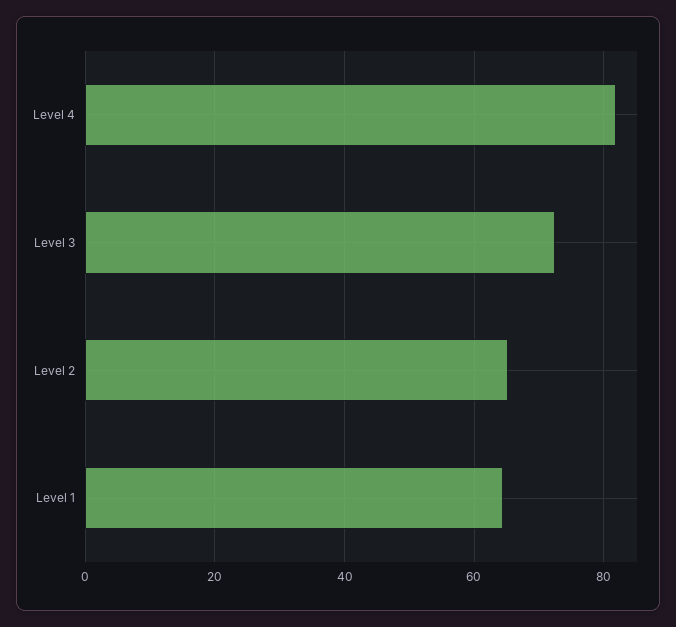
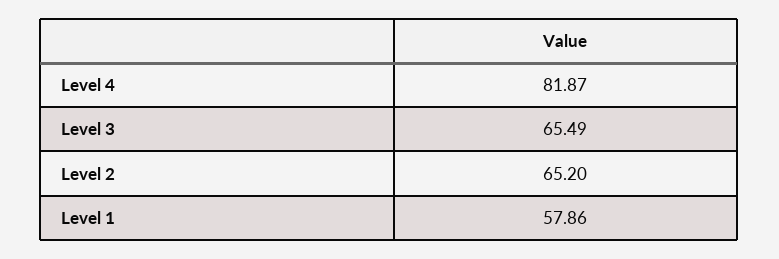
  {
    "Level 4": 81.87,
-   "Level 3": 72,
+   "Level 3": 65.49,
    "Level 2": 65.2,
-   "Level 1": 64
+   "Level 1": 57.86
  }

